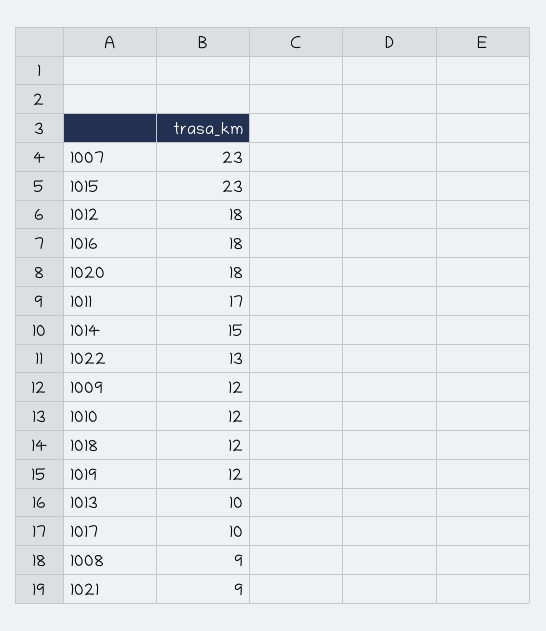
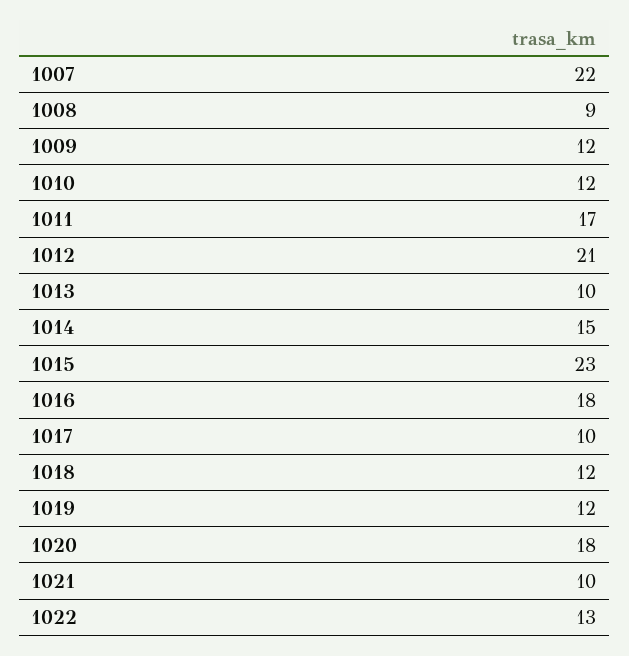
  {
-   "1007": 23,
+   "1007": 22,
    "1015": 23,
-   "1012": 18,
+   "1012": 21,
    "1016": 18,
    "1020": 18,
    "1011": 17,
    "1014": 15,
    "1022": 13,
    "1009": 12,
    "1010": 12,
    "1018": 12,
    "1019": 12,
    "1013": 10,
    "1017": 10,
    "1008": 9,
-   "1021": 9
+   "1021": 10
  }

